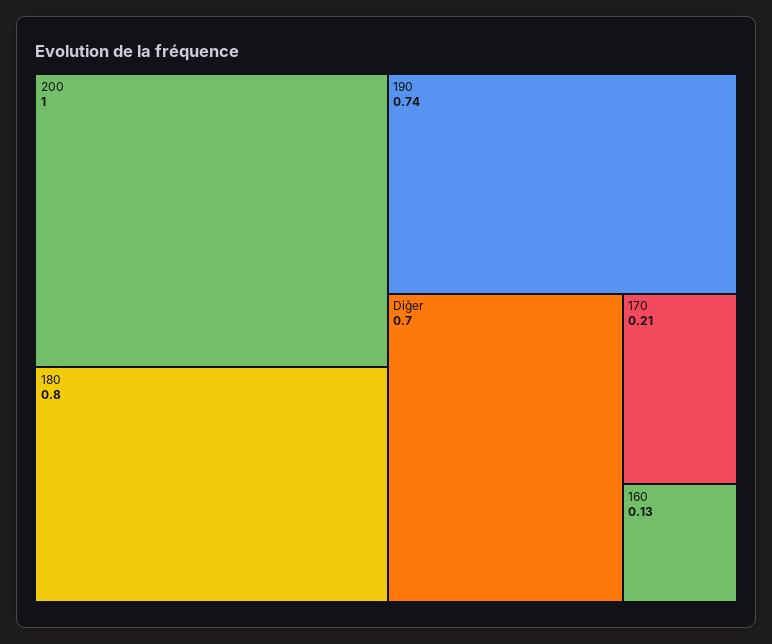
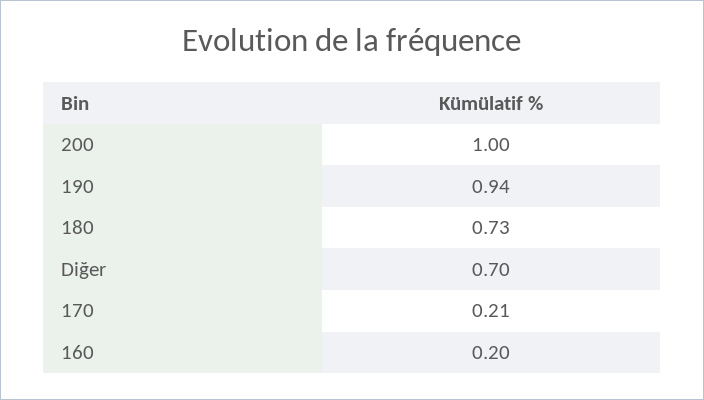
  {
    "200": 1,
-   "180": 0.8,
+   "180": 0.73,
-   "190": 0.74,
+   "190": 0.94,
    "Diğer": 0.7,
    "170": 0.21,
-   "160": 0.13
+   "160": 0.2
  }

